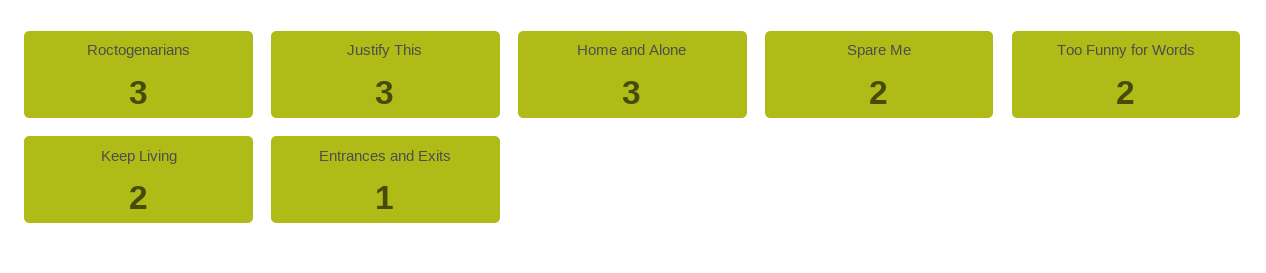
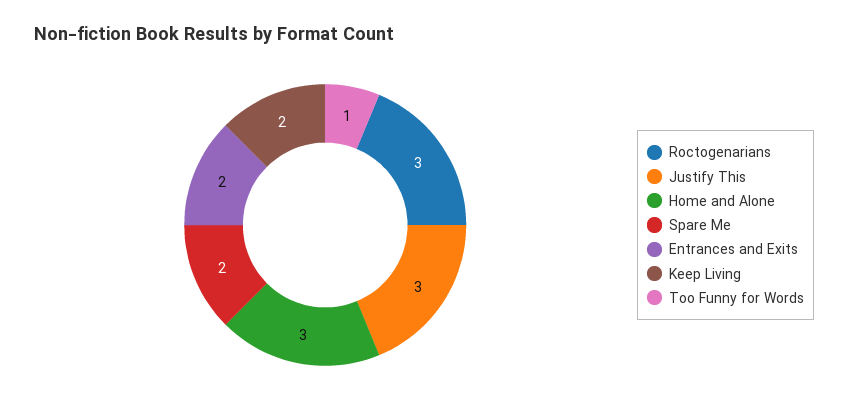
  {
    "Roctogenarians": 3,
    "Justify This": 3,
    "Home and Alone": 3,
    "Spare Me": 2,
-   "Too Funny for Words": 2,
+   "Too Funny for Words": 1,
    "Keep Living": 2,
-   "Entrances and Exits": 1
+   "Entrances and Exits": 2
  }

